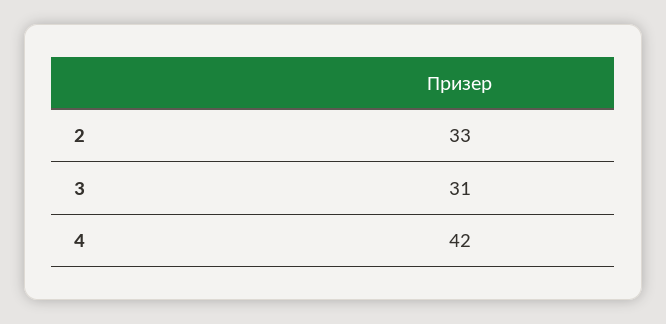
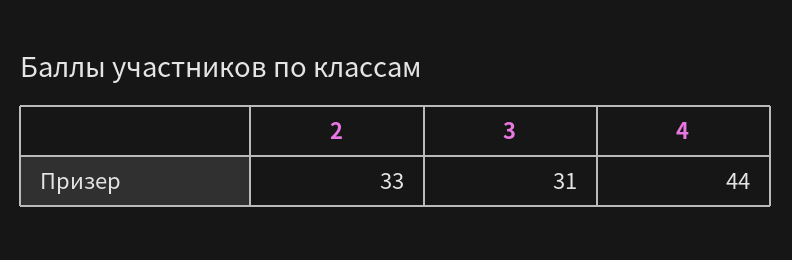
  {
    "2": 33,
    "3": 31,
-   "4": 42
+   "4": 44
  }

